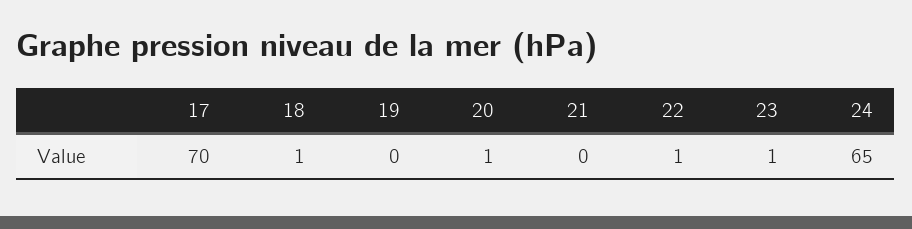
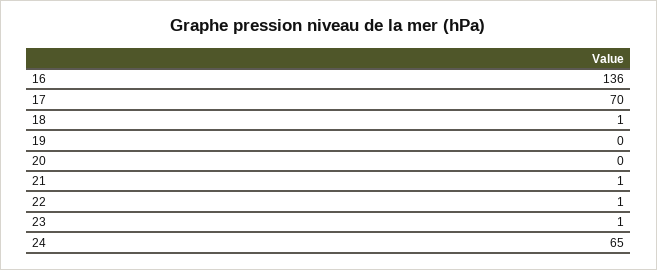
  {
    "17": 70,
    "18": 1,
    "19": 0,
-   "20": 1,
+   "20": 0,
-   "21": 0,
+   "21": 1,
    "22": 1,
    "23": 1,
-   "24": 65
+   "24": 65,
+   "16": 136
  }

